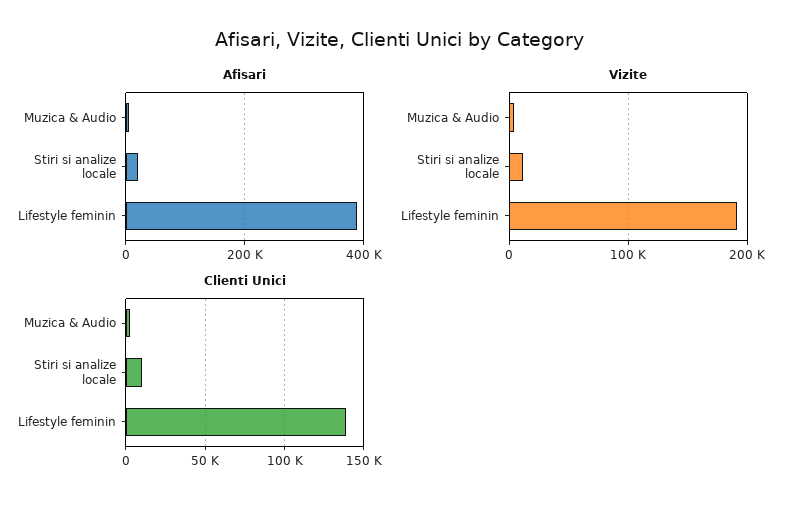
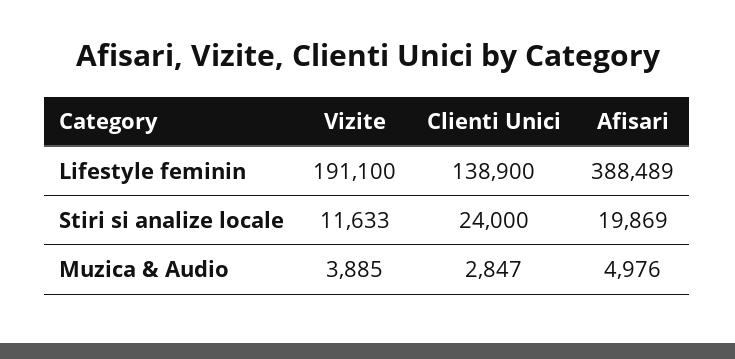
  {
    "Afisari": {
      "Muzica & Audio": 4976,
      "Stiri si analize locale": 19869,
      "Lifestyle feminin": 388489
    },
    "Vizite": {
      "Muzica & Audio": 3885,
      "Stiri si analize locale": 11633,
      "Lifestyle feminin": 191100
    },
    "Clienti Unici": {
      "Muzica & Audio": 2847,
-     "Stiri si analize locale": 10000,
+     "Stiri si analize locale": 24000,
      "Lifestyle feminin": 138900
    }
  }

